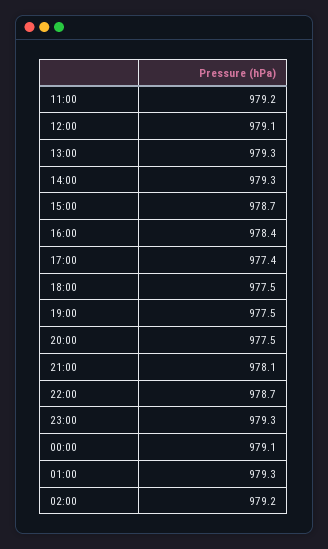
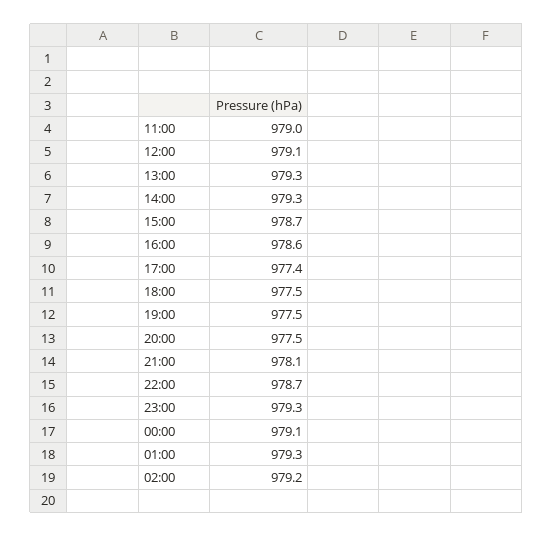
  {
-   "11:00": 979.2,
+   "11:00": 979,
    "12:00": 979.1,
    "13:00": 979.3,
    "14:00": 979.3,
    "15:00": 978.7,
-   "16:00": 978.4,
+   "16:00": 978.6,
    "17:00": 977.4,
    "18:00": 977.5,
    "19:00": 977.5,
    "20:00": 977.5,
    "21:00": 978.1,
    "22:00": 978.7,
    "23:00": 979.3,
    "00:00": 979.1,
    "01:00": 979.3,
    "02:00": 979.2
  }

